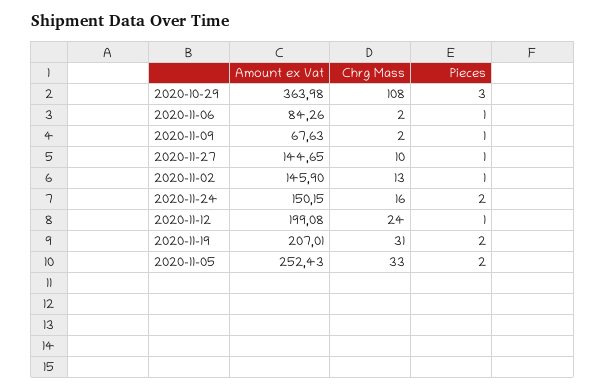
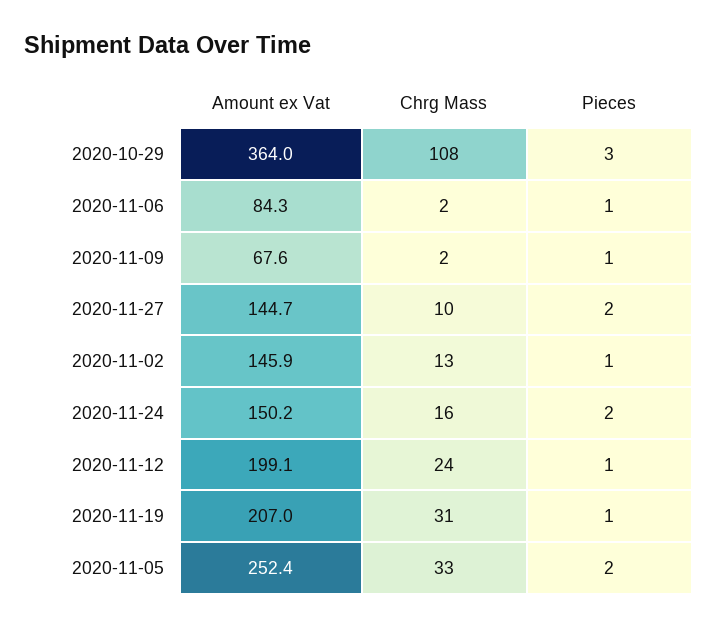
  {
    "Amount ex Vat": {
      "2020-10-29": 363.98,
      "2020-11-06": 84.26,
      "2020-11-09": 67.63,
      "2020-11-27": 144.65,
      "2020-11-02": 145.9,
      "2020-11-24": 150.15,
      "2020-11-12": 199.08,
      "2020-11-19": 207.01,
      "2020-11-05": 252.43
    },
    "Chrg Mass": {
      "2020-10-29": 108,
      "2020-11-06": 2,
      "2020-11-09": 2,
      "2020-11-27": 10,
      "2020-11-02": 13,
      "2020-11-24": 16,
      "2020-11-12": 24,
      "2020-11-19": 31,
      "2020-11-05": 33
    },
    "Pieces": {
      "2020-10-29": 3,
      "2020-11-06": 1,
      "2020-11-09": 1,
-     "2020-11-27": 1,
+     "2020-11-27": 2,
      "2020-11-02": 1,
      "2020-11-24": 2,
      "2020-11-12": 1,
-     "2020-11-19": 2,
+     "2020-11-19": 1,
      "2020-11-05": 2
    }
  }

